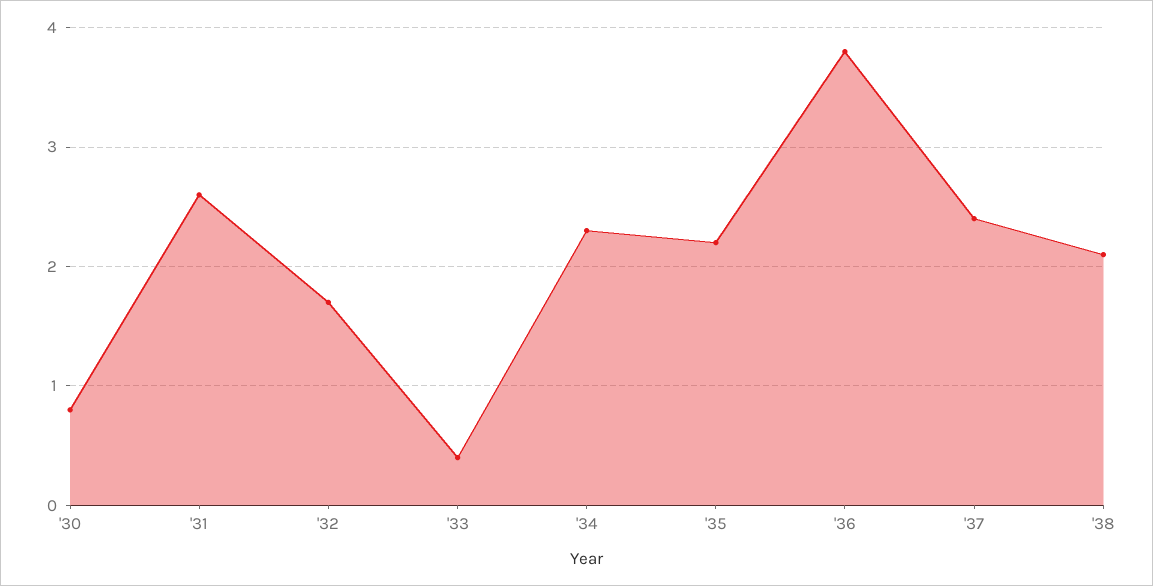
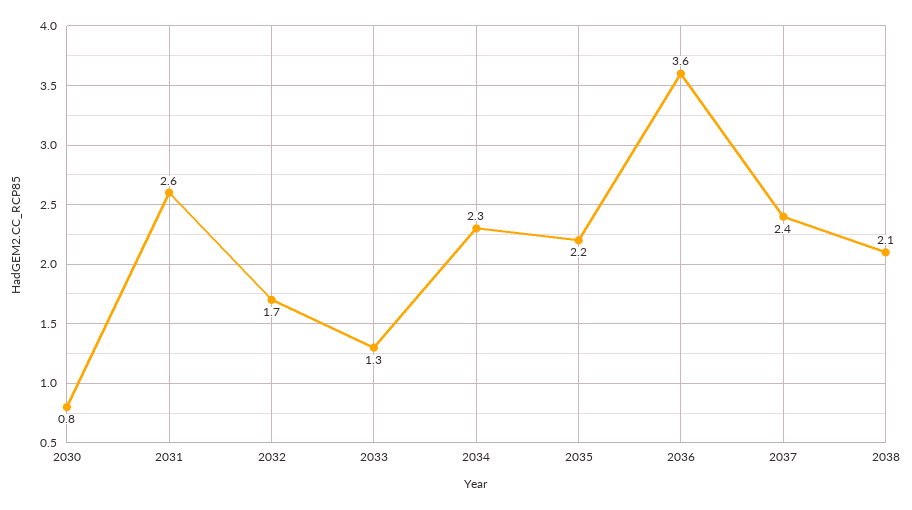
  {
    "'30": 0.8,
    "'31": 2.6,
    "'32": 1.7,
-   "'33": 0.4,
+   "'33": 1.3,
    "'34": 2.3,
    "'35": 2.2,
-   "'36": 3.8,
+   "'36": 3.6,
    "'37": 2.4,
    "'38": 2.1
  }

